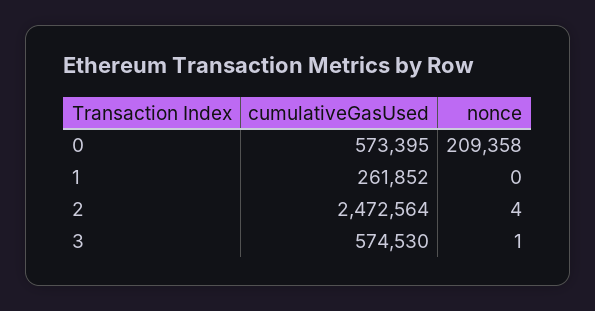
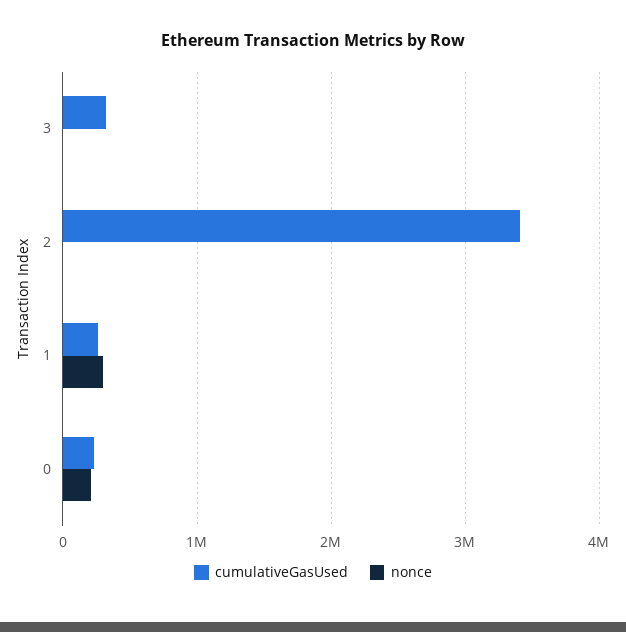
  {
    "cumulativeGasUsed": {
-     "0": 573395,
+     "0": 200000,
      "1": 261852,
-     "2": 2472564,
+     "2": 3400000,
-     "3": 574530
+     "3": 300000
    },
    "nonce": {
      "0": 209358,
-     "1": 0,
+     "1": 300000,
      "2": 4,
      "3": 1
    }
  }

